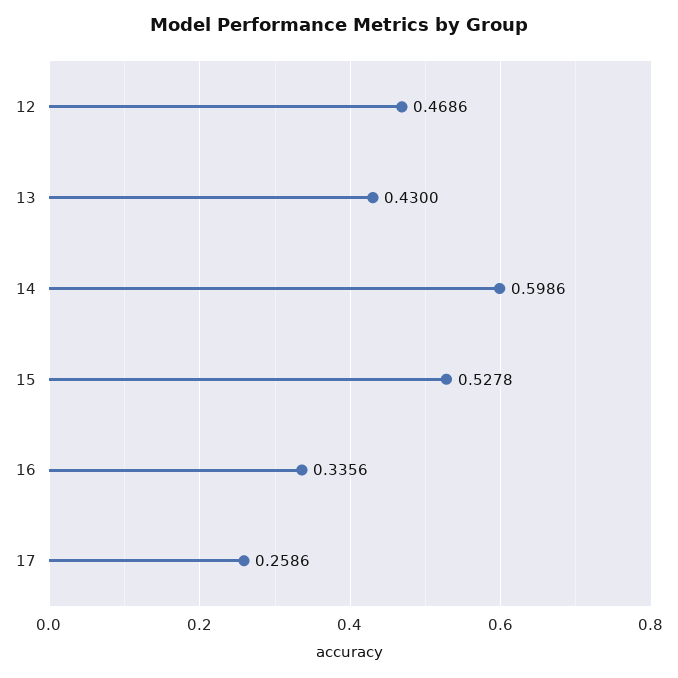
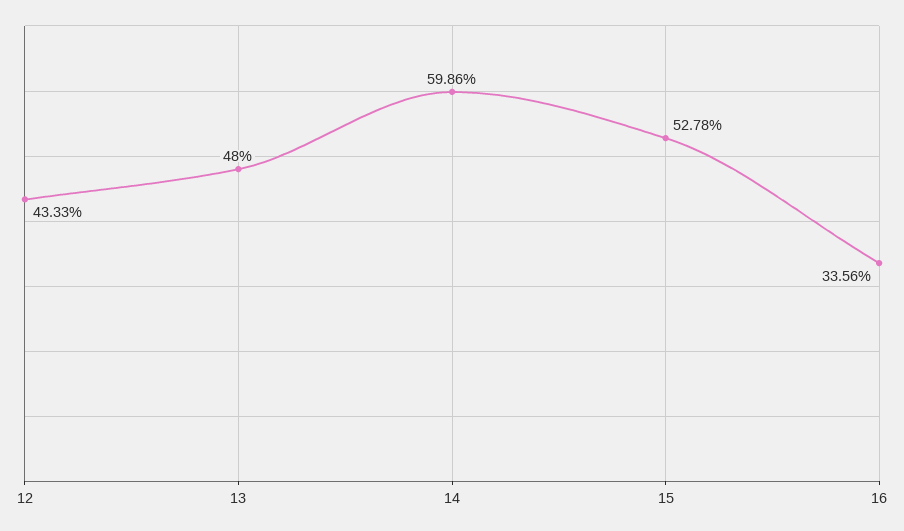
  {
-   "12": 0.4686,
+   "12": 0.4333,
-   "13": 0.43,
+   "13": 0.48,
    "14": 0.5986,
    "15": 0.5278,
-   "16": 0.3356,
+   "16": 0.3356
-   "17": 0.2586
  }

